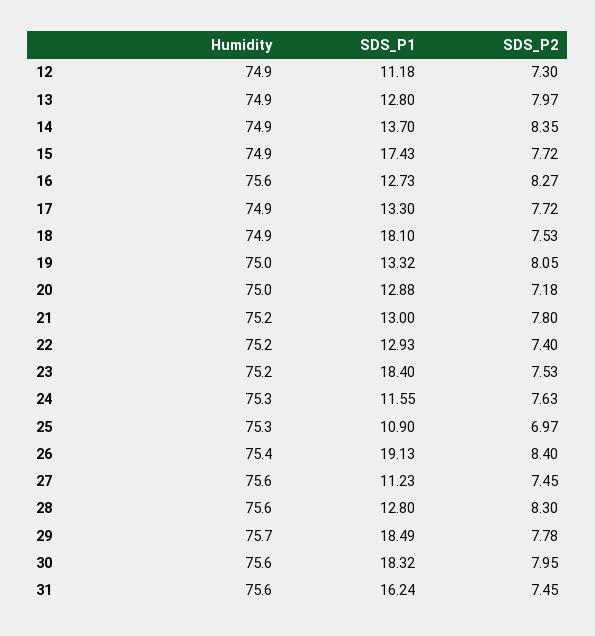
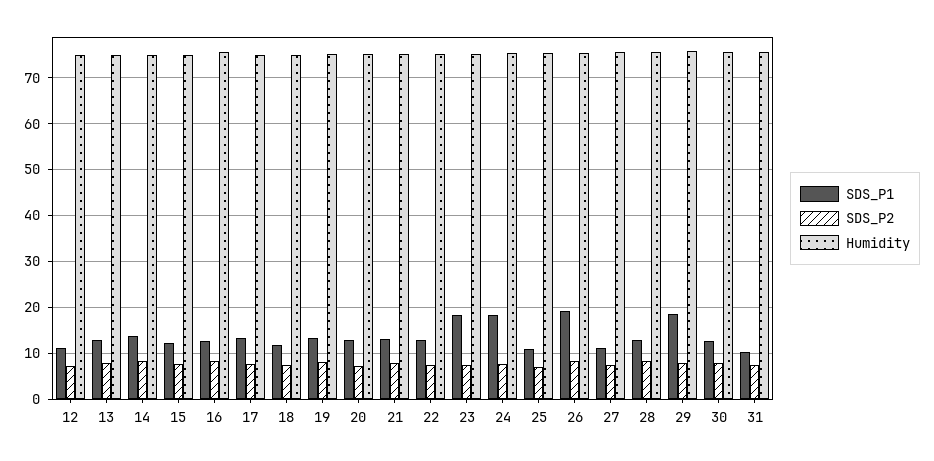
  {
    "Humidity": {
      "12": 74.9,
      "13": 74.9,
      "14": 74.9,
      "15": 74.9,
      "16": 75.6,
      "17": 74.9,
      "18": 74.9,
      "19": 75,
      "20": 75,
      "21": 75.2,
      "22": 75.2,
      "23": 75.2,
      "24": 75.3,
      "25": 75.3,
      "26": 75.4,
      "27": 75.6,
      "28": 75.6,
      "29": 75.7,
      "30": 75.6,
      "31": 75.6
    },
    "SDS_P1": {
      "12": 11.18,
      "13": 12.8,
      "14": 13.7,
-     "15": 17.43,
+     "15": 12,
      "16": 12.73,
      "17": 13.3,
-     "18": 18.1,
+     "18": 12,
      "19": 13.32,
      "20": 12.88,
      "21": 13,
      "22": 12.93,
      "23": 18.4,
-     "24": 11.55,
+     "24": 18,
      "25": 10.9,
      "26": 19.13,
      "27": 11.23,
      "28": 12.8,
      "29": 18.49,
-     "30": 18.32,
+     "30": 12,
-     "31": 16.24
+     "31": 10
    },
    "SDS_P2": {
      "12": 7.3,
      "13": 7.97,
      "14": 8.35,
      "15": 7.72,
      "16": 8.27,
      "17": 7.72,
      "18": 7.53,
      "19": 8.05,
      "20": 7.18,
      "21": 7.8,
      "22": 7.4,
      "23": 7.53,
      "24": 7.63,
      "25": 6.97,
      "26": 8.4,
      "27": 7.45,
      "28": 8.3,
      "29": 7.78,
      "30": 7.95,
      "31": 7.45
    }
  }

